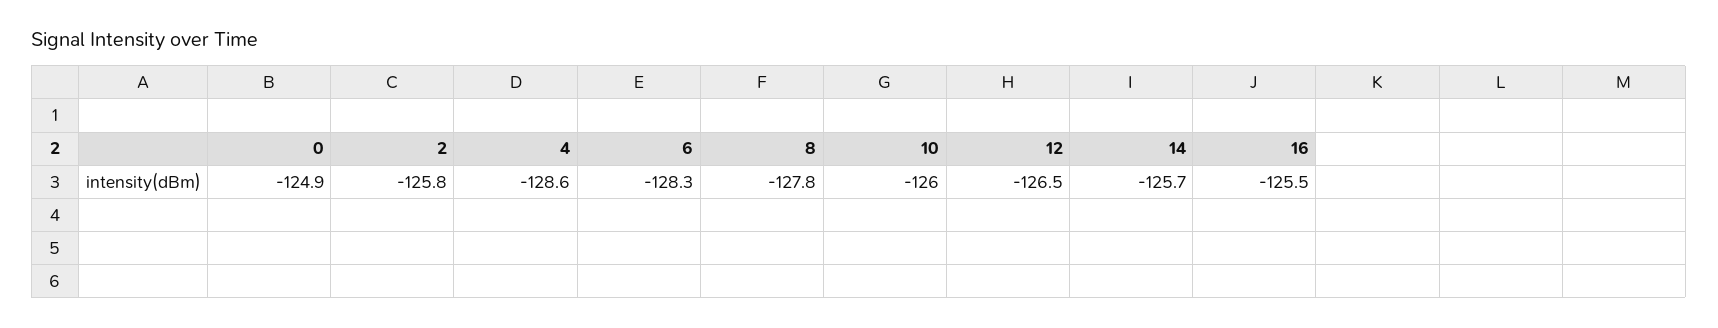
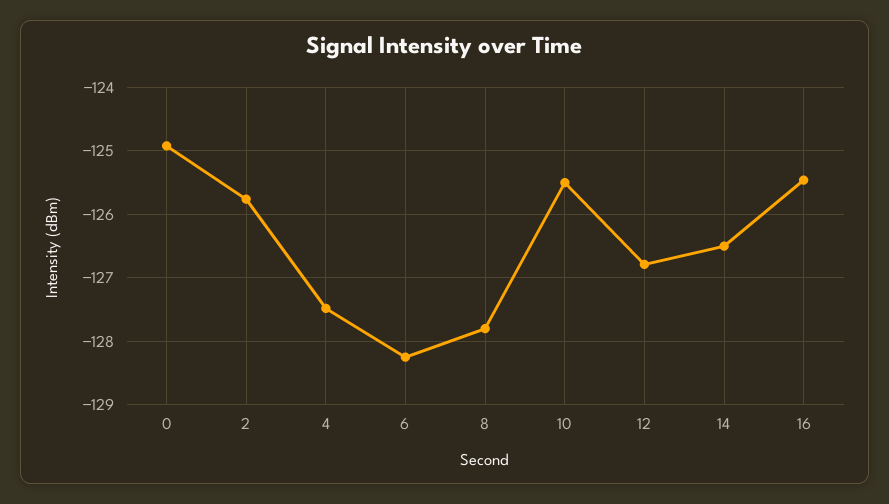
  {
    "0": -124.9,
    "2": -125.8,
-   "4": -128.6,
+   "4": -127.5,
    "6": -128.3,
    "8": -127.8,
-   "10": -126,
+   "10": -125.5,
-   "12": -126.5,
+   "12": -126.8,
-   "14": -125.7,
+   "14": -126.5,
    "16": -125.5
  }

